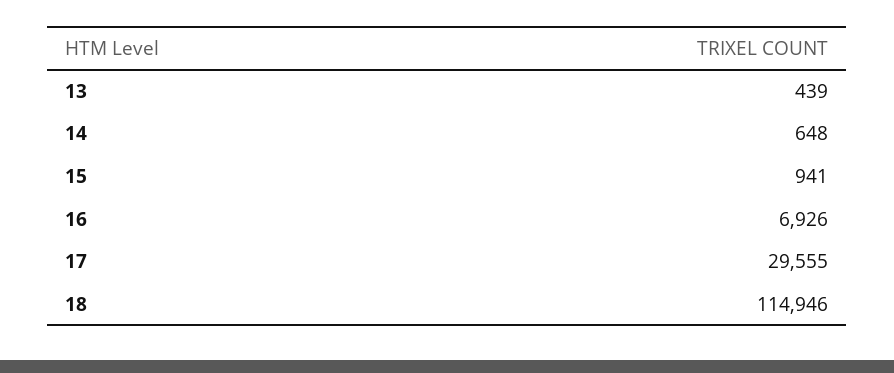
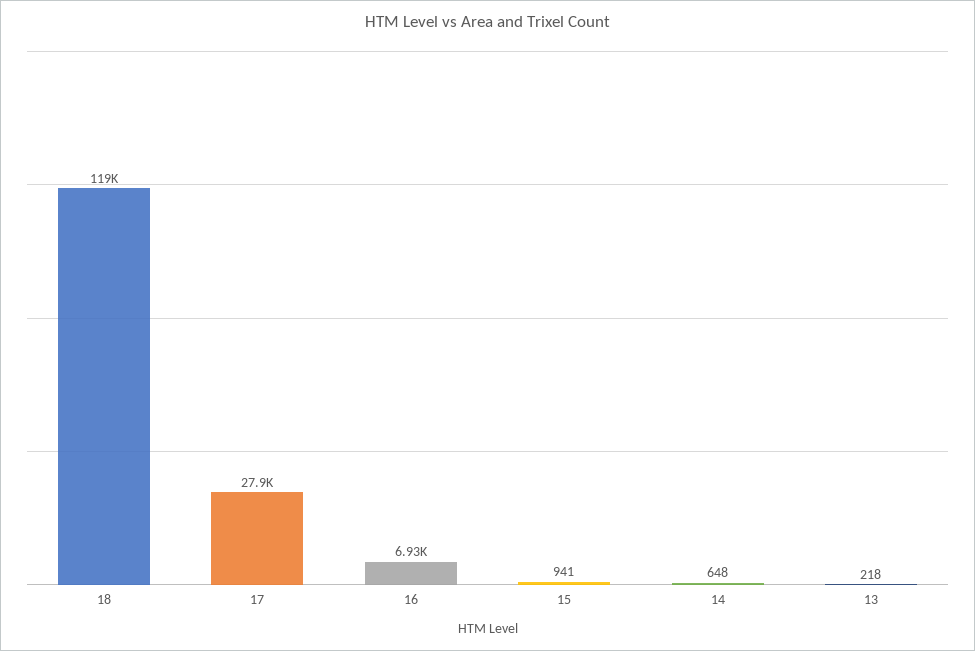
  {
-   "13": 439,
+   "13": 218,
    "14": 648,
    "15": 941,
    "16": 6926,
-   "17": 29555,
+   "17": 27900,
-   "18": 114946
+   "18": 119000
  }

